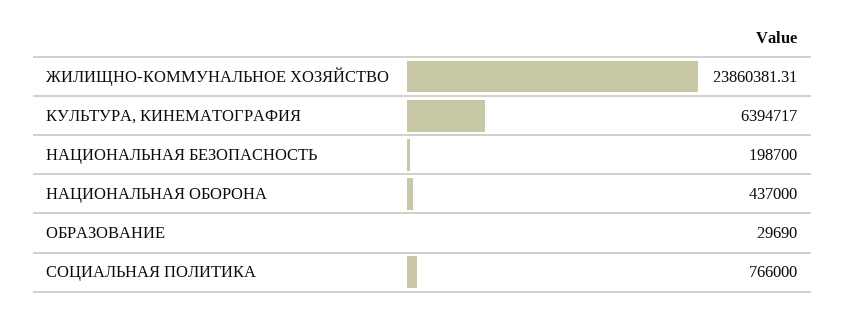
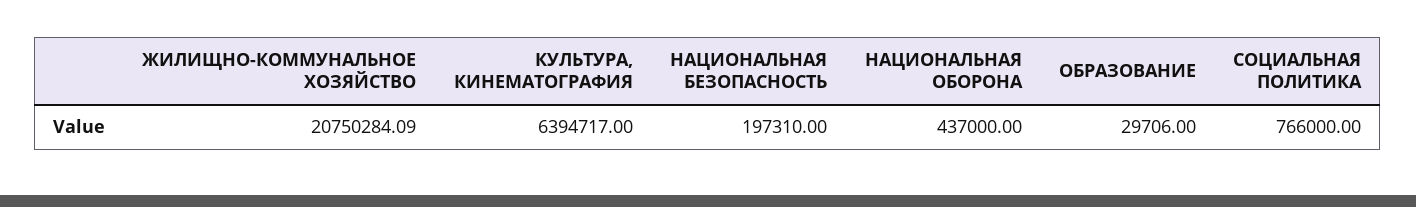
  {
-   "ЖИЛИЩНО-КОММУНАЛЬНОЕ ХОЗЯЙСТВО": 23860381.31,
+   "ЖИЛИЩНО-КОММУНАЛЬНОЕ ХОЗЯЙСТВО": 20750284.09,
    "КУЛЬТУРА, КИНЕМАТОГРАФИЯ": 6394717,
-   "НАЦИОНАЛЬНАЯ БЕЗОПАСНОСТЬ": 198700,
+   "НАЦИОНАЛЬНАЯ БЕЗОПАСНОСТЬ": 197310,
    "НАЦИОНАЛЬНАЯ ОБОРОНА": 437000,
-   "ОБРАЗОВАНИЕ": 29690,
+   "ОБРАЗОВАНИЕ": 29706,
    "СОЦИАЛЬНАЯ ПОЛИТИКА": 766000
  }

